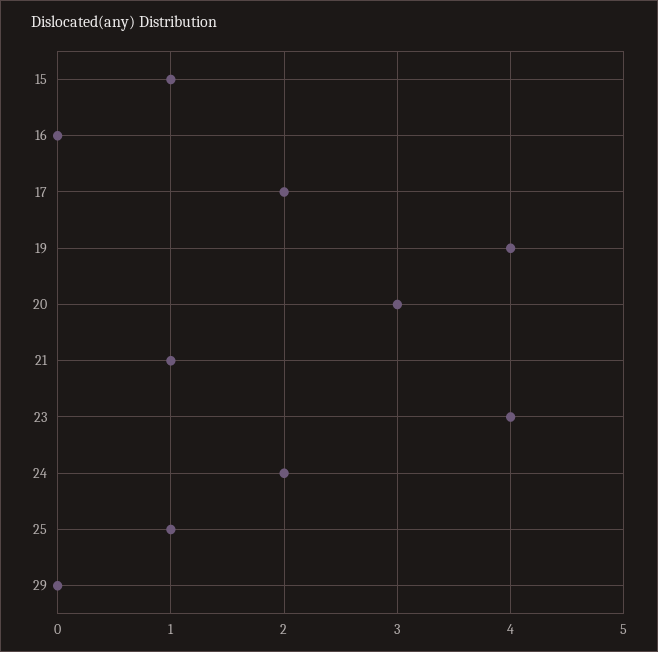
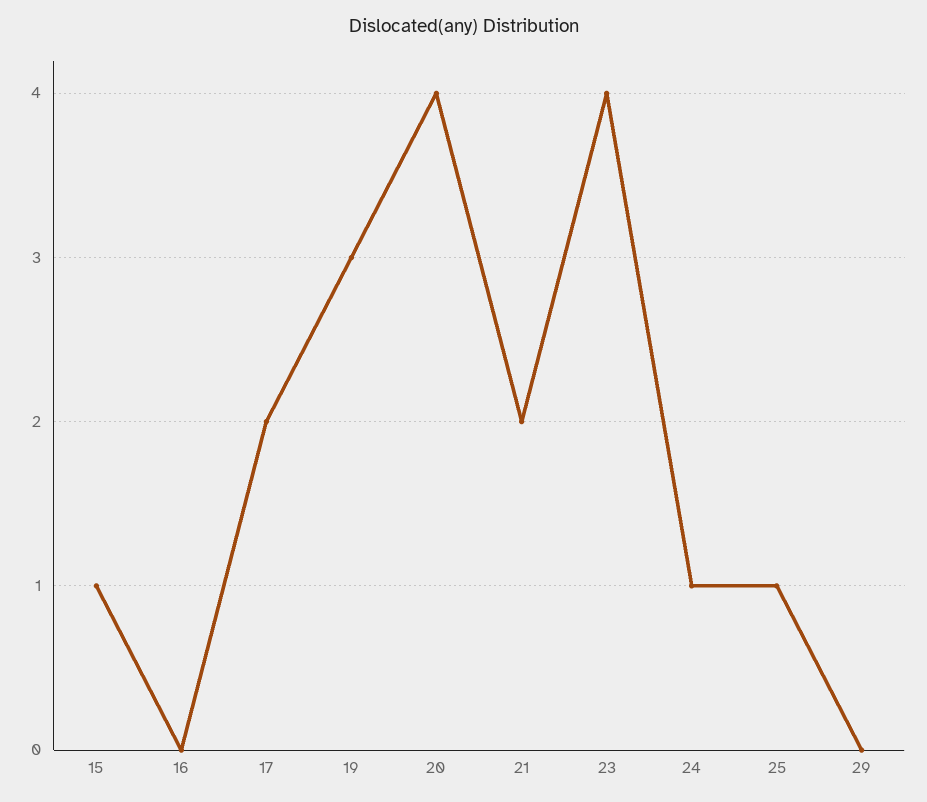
  {
    "15": 1,
    "16": 0,
    "17": 2,
-   "19": 4,
+   "19": 3,
-   "20": 3,
+   "20": 4,
-   "21": 1,
+   "21": 2,
    "23": 4,
-   "24": 2,
+   "24": 1,
    "25": 1,
    "29": 0
  }

